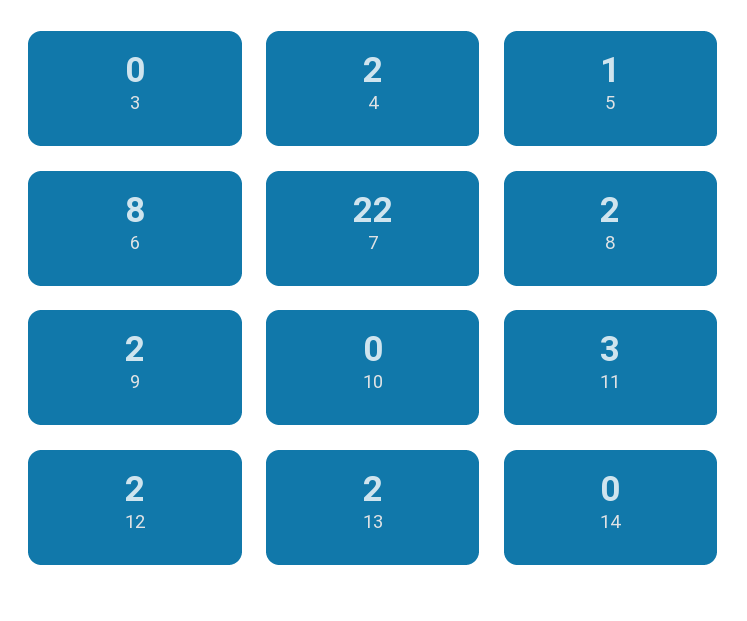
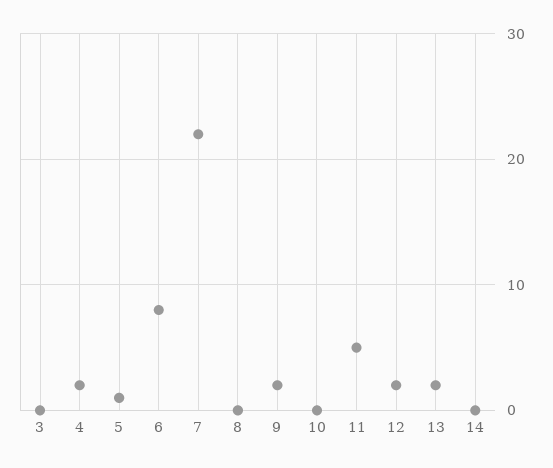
  {
    "3": 0,
    "4": 2,
    "5": 1,
    "6": 8,
    "7": 22,
-   "8": 2,
+   "8": 0,
    "9": 2,
    "10": 0,
-   "11": 3,
+   "11": 5,
    "12": 2,
    "13": 2,
    "14": 0
  }

